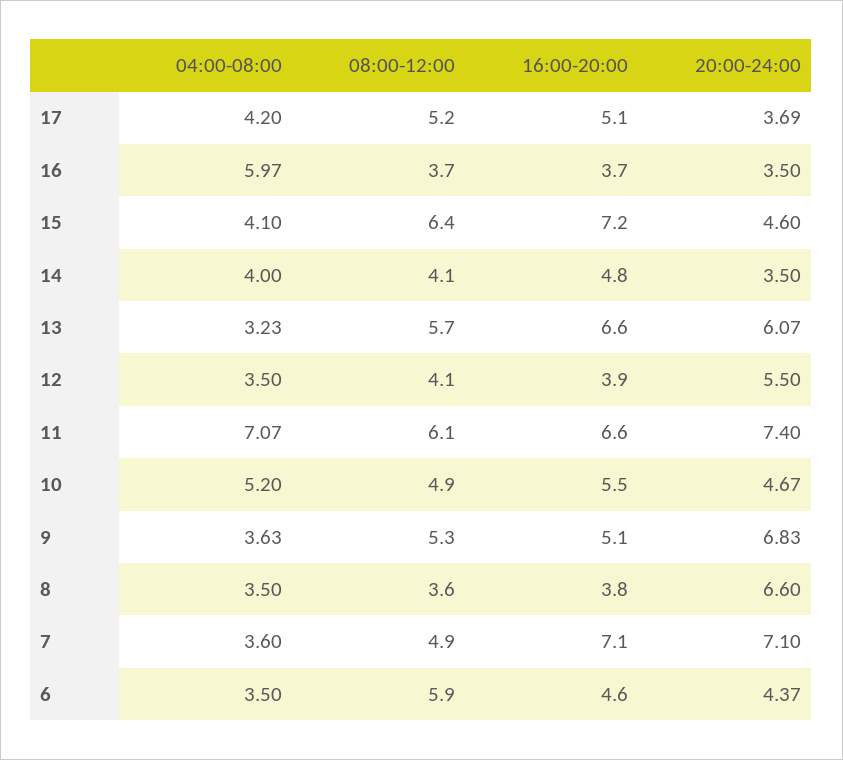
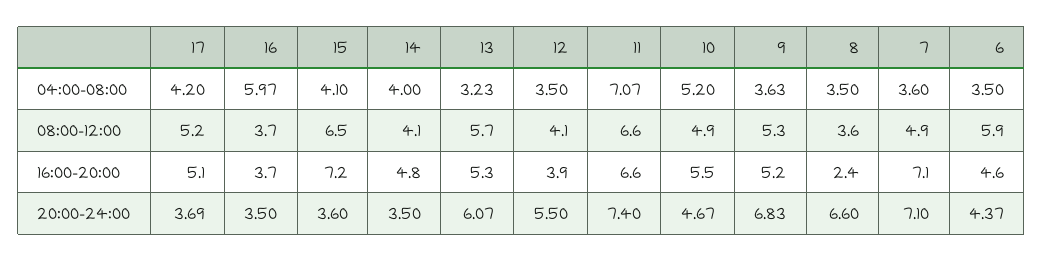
  {
    "04:00-08:00": {
      "17": 4.2,
      "16": 5.97,
      "15": 4.1,
      "14": 4,
      "13": 3.23,
      "12": 3.5,
      "11": 7.07,
      "10": 5.2,
      "9": 3.63,
      "8": 3.5,
      "7": 3.6,
      "6": 3.5
    },
    "08:00-12:00": {
      "17": 5.2,
      "16": 3.7,
-     "15": 6.4,
+     "15": 6.5,
      "14": 4.1,
      "13": 5.7,
      "12": 4.1,
-     "11": 6.1,
+     "11": 6.6,
      "10": 4.9,
      "9": 5.3,
      "8": 3.6,
      "7": 4.9,
      "6": 5.9
    },
    "16:00-20:00": {
      "17": 5.1,
      "16": 3.7,
      "15": 7.2,
      "14": 4.8,
-     "13": 6.6,
+     "13": 5.3,
      "12": 3.9,
      "11": 6.6,
      "10": 5.5,
-     "9": 5.1,
+     "9": 5.2,
-     "8": 3.8,
+     "8": 2.4,
      "7": 7.1,
      "6": 4.6
    },
    "20:00-24:00": {
      "17": 3.69,
      "16": 3.5,
-     "15": 4.6,
+     "15": 3.6,
      "14": 3.5,
      "13": 6.07,
      "12": 5.5,
      "11": 7.4,
      "10": 4.67,
      "9": 6.83,
      "8": 6.6,
      "7": 7.1,
      "6": 4.37
    }
  }

